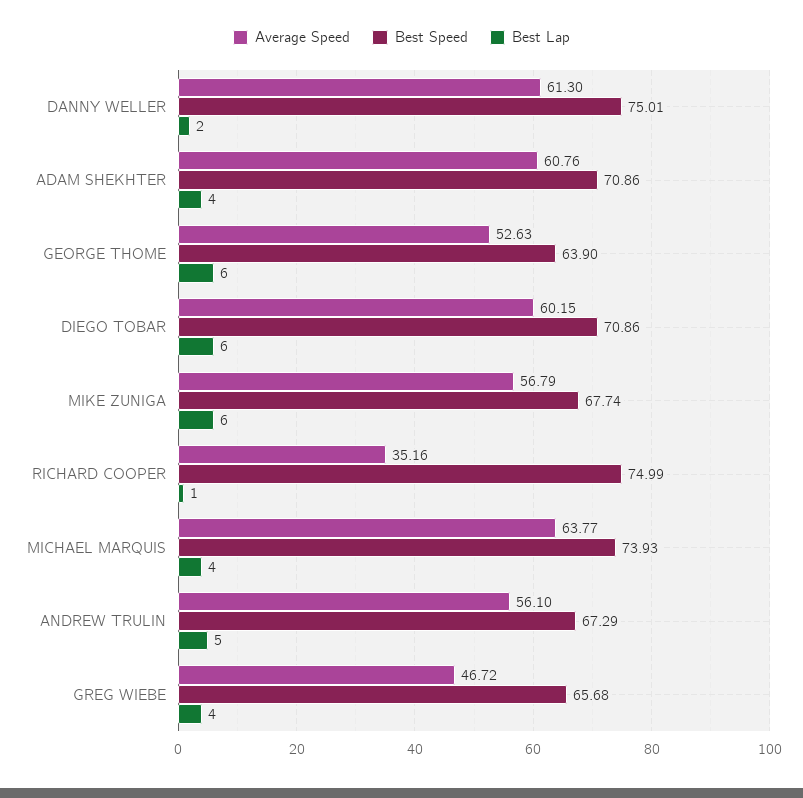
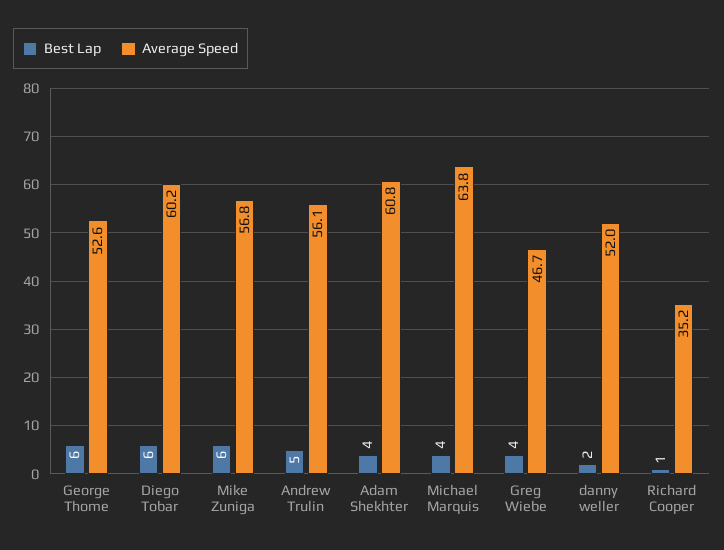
  {
    "Average Speed": {
-     "DANNY WELLER": 61.3,
+     "DANNY WELLER": 52,
      "ADAM SHEKHTER": 60.76,
      "GEORGE THOME": 52.63,
      "DIEGO TOBAR": 60.15,
      "MIKE ZUNIGA": 56.79,
      "RICHARD COOPER": 35.16,
      "MICHAEL MARQUIS": 63.77,
      "ANDREW TRULIN": 56.1,
      "GREG WIEBE": 46.72
    },
-   "Best Speed": {
-     "DANNY WELLER": 75.01,
-     "ADAM SHEKHTER": 70.86,
-     "GEORGE THOME": 63.9,
-     "DIEGO TOBAR": 70.86,
-     "MIKE ZUNIGA": 67.74,
-     "RICHARD COOPER": 74.99,
-     "MICHAEL MARQUIS": 73.93,
-     "ANDREW TRULIN": 67.29,
-     "GREG WIEBE": 65.68
-   },
    "Best Lap": {
      "DANNY WELLER": 2,
      "ADAM SHEKHTER": 4,
      "GEORGE THOME": 6,
      "DIEGO TOBAR": 6,
      "MIKE ZUNIGA": 6,
      "RICHARD COOPER": 1,
      "MICHAEL MARQUIS": 4,
      "ANDREW TRULIN": 5,
      "GREG WIEBE": 4
    }
  }

